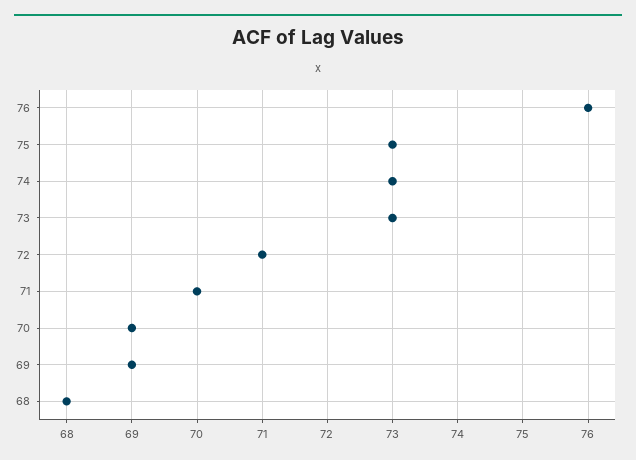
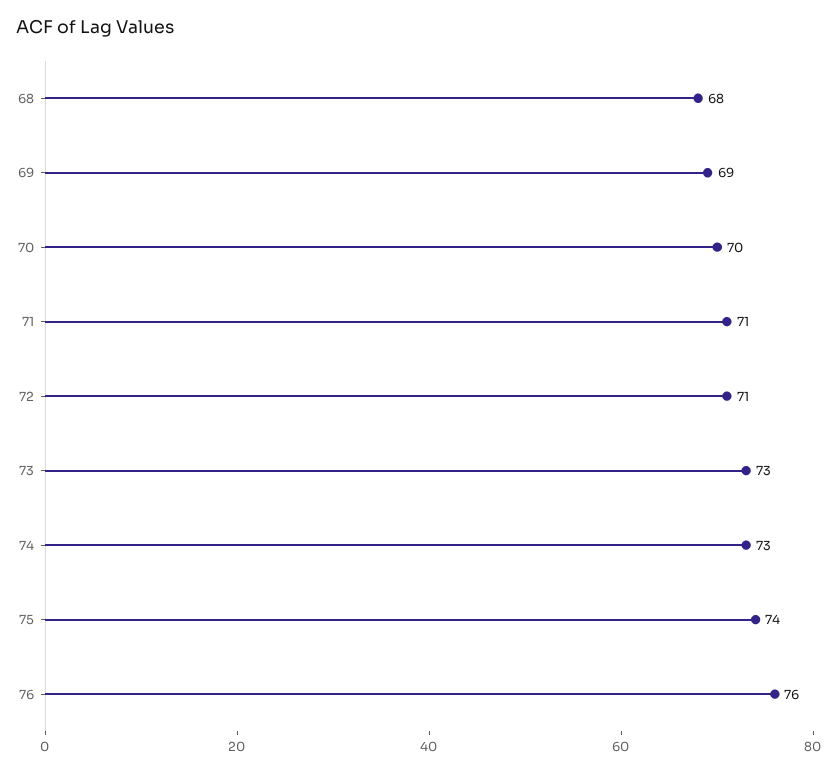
  {
    "76": 76,
-   "75": 73,
+   "75": 74,
    "74": 73,
    "73": 73,
    "72": 71,
-   "71": 70,
+   "71": 71,
-   "70": 69,
+   "70": 70,
    "69": 69,
    "68": 68
  }

